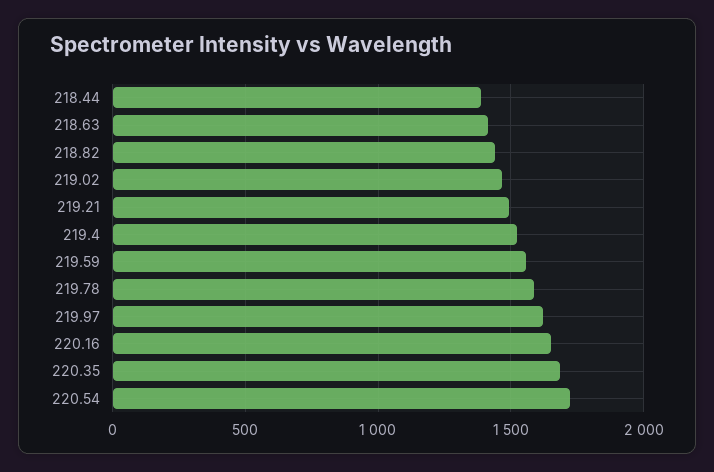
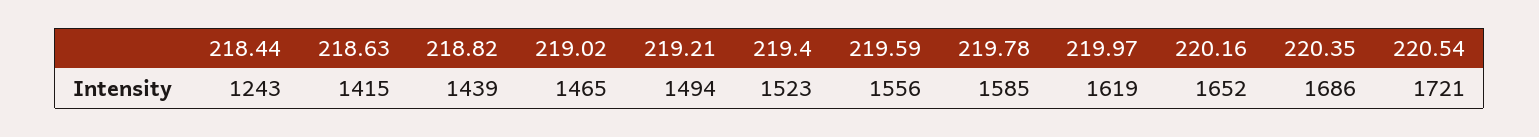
  {
-   "218.44": 1400,
+   "218.44": 1243,
    "218.63": 1415,
    "218.82": 1439,
    "219.02": 1465,
    "219.21": 1494,
    "219.4": 1523,
    "219.59": 1556,
    "219.78": 1585,
    "219.97": 1619,
    "220.16": 1652,
    "220.35": 1686,
    "220.54": 1721
  }

